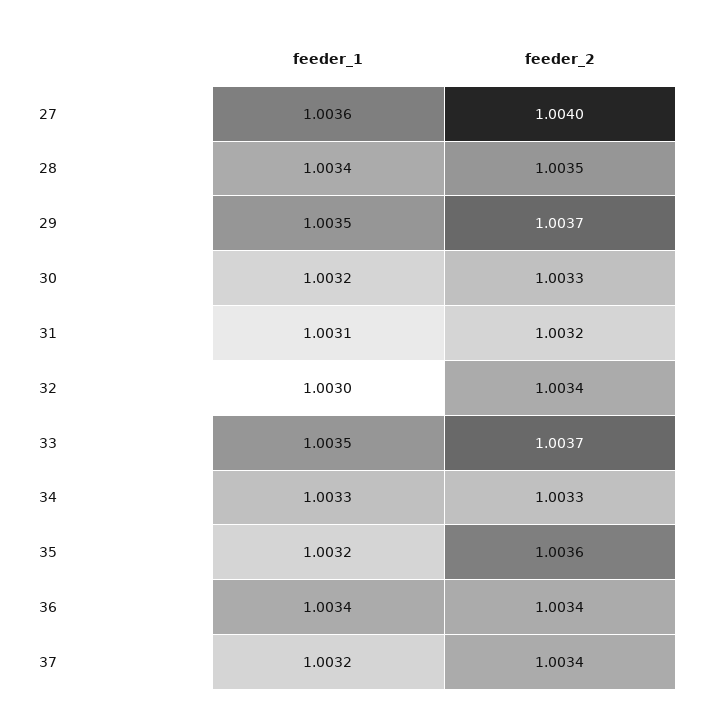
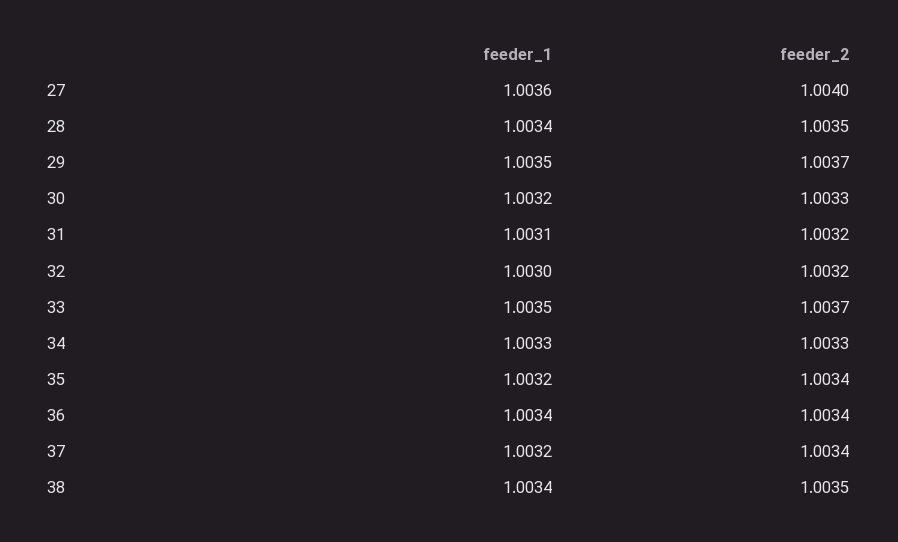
  {
    "feeder_1": {
      "27": 1.0036,
      "28": 1.0034,
      "29": 1.0035,
      "30": 1.0032,
      "31": 1.0031,
      "32": 1.003,
      "33": 1.0035,
      "34": 1.0033,
      "35": 1.0032,
      "36": 1.0034,
-     "37": 1.0032
+     "37": 1.0032,
+     "38": 1.0034
    },
    "feeder_2": {
      "27": 1.004,
      "28": 1.0035,
      "29": 1.0037,
      "30": 1.0033,
      "31": 1.0032,
-     "32": 1.0034,
+     "32": 1.0032,
      "33": 1.0037,
      "34": 1.0033,
-     "35": 1.0036,
+     "35": 1.0034,
      "36": 1.0034,
-     "37": 1.0034
+     "37": 1.0034,
+     "38": 1.0035
    }
  }

